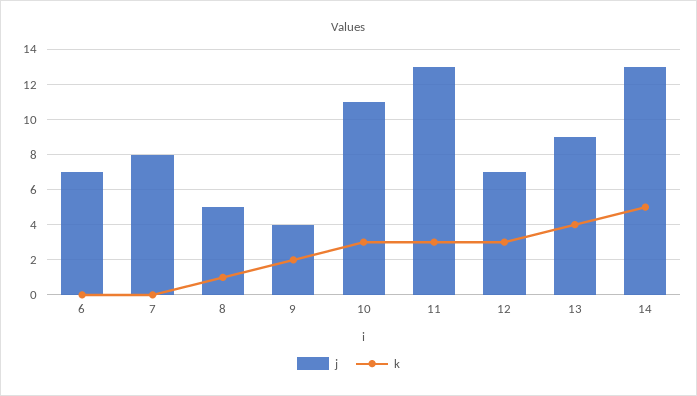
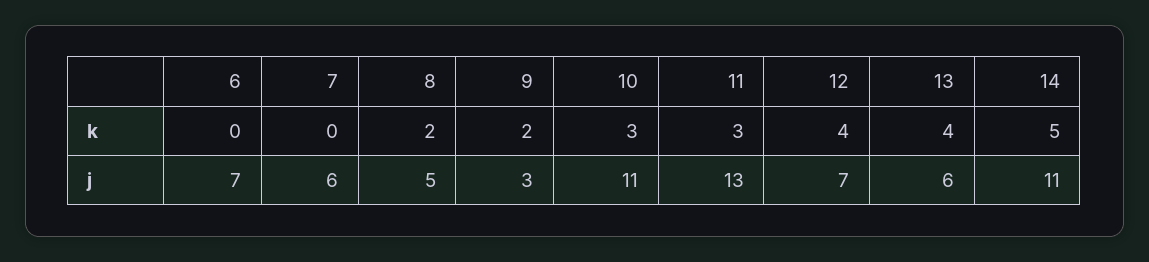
  {
    "j": {
      "6": 7,
-     "7": 8,
+     "7": 6,
      "8": 5,
-     "9": 4,
+     "9": 3,
      "10": 11,
      "11": 13,
      "12": 7,
-     "13": 9,
+     "13": 6,
-     "14": 13
+     "14": 11
    },
    "k": {
      "6": 0,
      "7": 0,
-     "8": 1,
+     "8": 2,
      "9": 2,
      "10": 3,
      "11": 3,
-     "12": 3,
+     "12": 4,
      "13": 4,
      "14": 5
    }
  }

